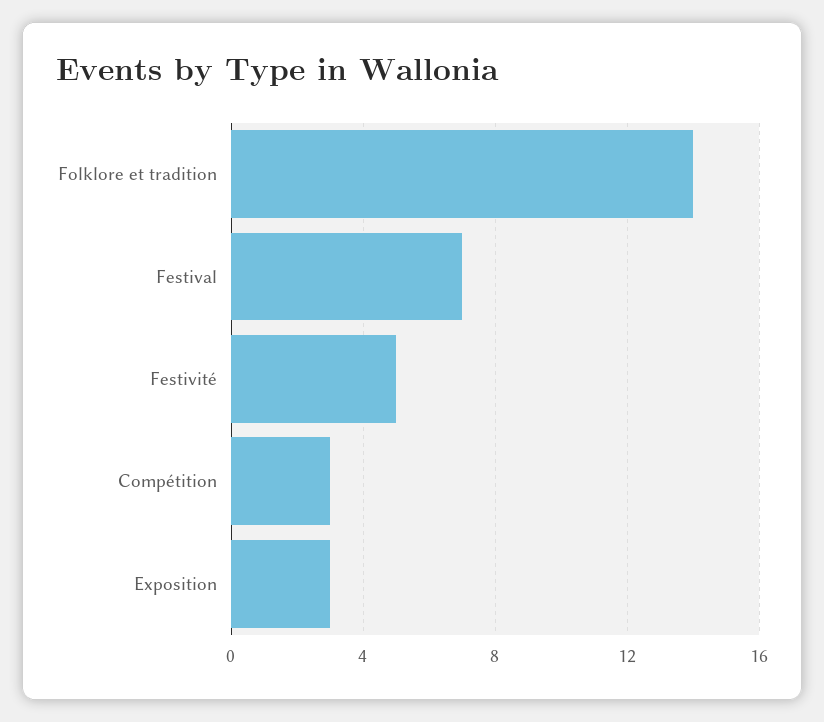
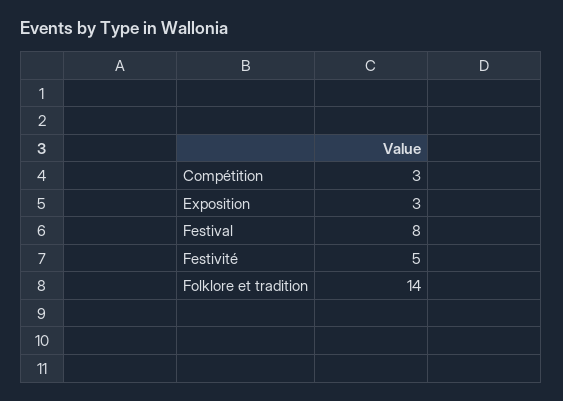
  {
    "Folklore et tradition": 14,
-   "Festival": 7,
+   "Festival": 8,
    "Festivité": 5,
    "Compétition": 3,
    "Exposition": 3
  }

